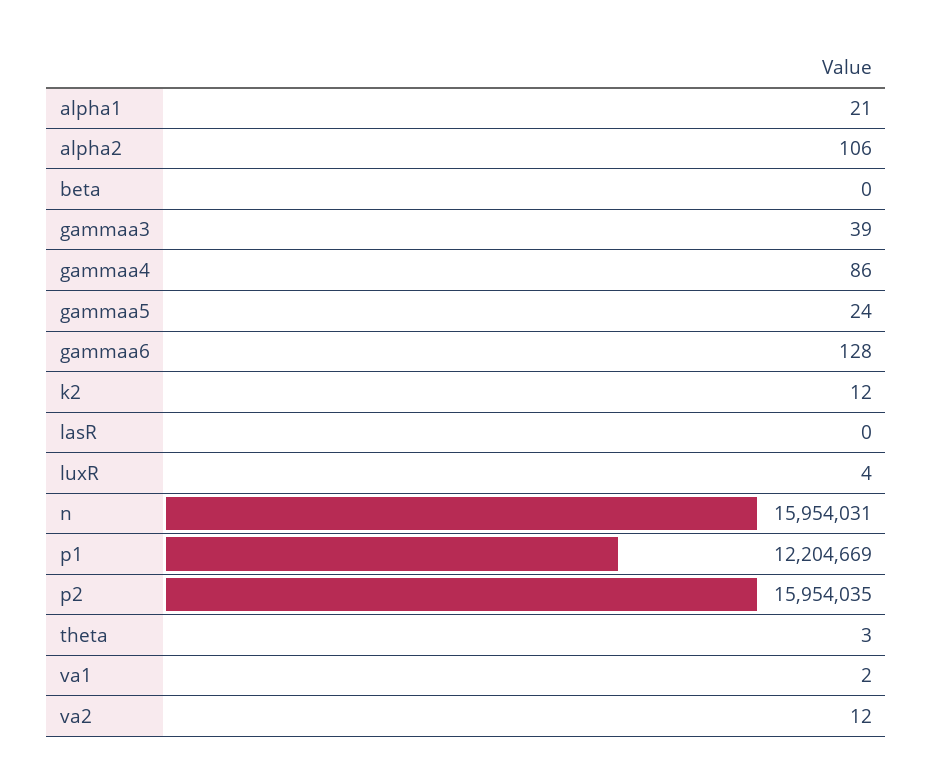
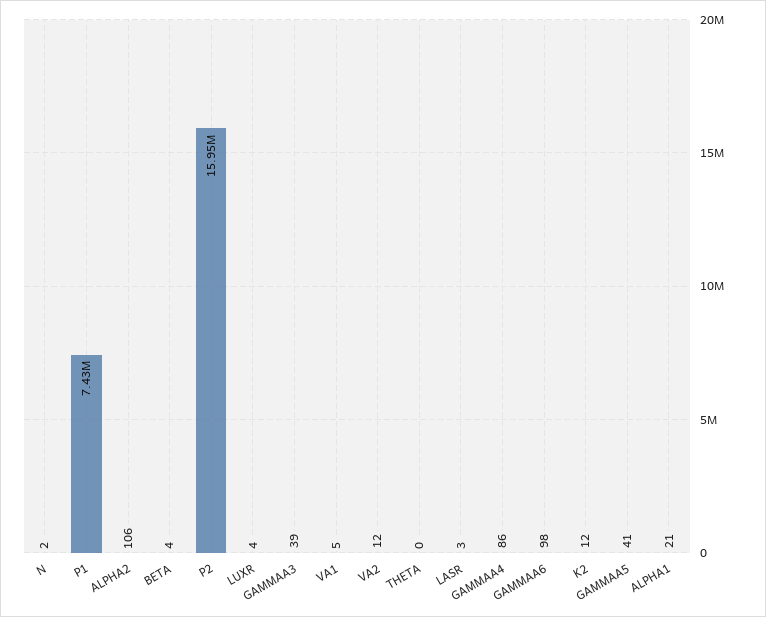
  {
    "alpha1": 21,
    "alpha2": 106,
-   "beta": 0,
+   "beta": 4,
    "gammaa3": 39,
    "gammaa4": 86,
-   "gammaa5": 24,
+   "gammaa5": 41,
-   "gammaa6": 128,
+   "gammaa6": 98,
    "k2": 12,
-   "lasR": 0,
+   "lasR": 3,
    "luxR": 4,
-   "n": 15954031,
+   "n": 2,
-   "p1": 12204669,
+   "p1": 7430000,
    "p2": 15954035,
-   "theta": 3,
+   "theta": 0,
-   "va1": 2,
+   "va1": 5,
    "va2": 12
  }

